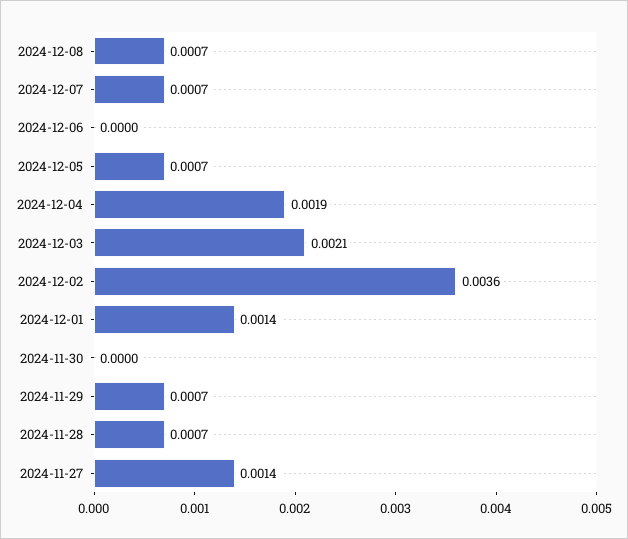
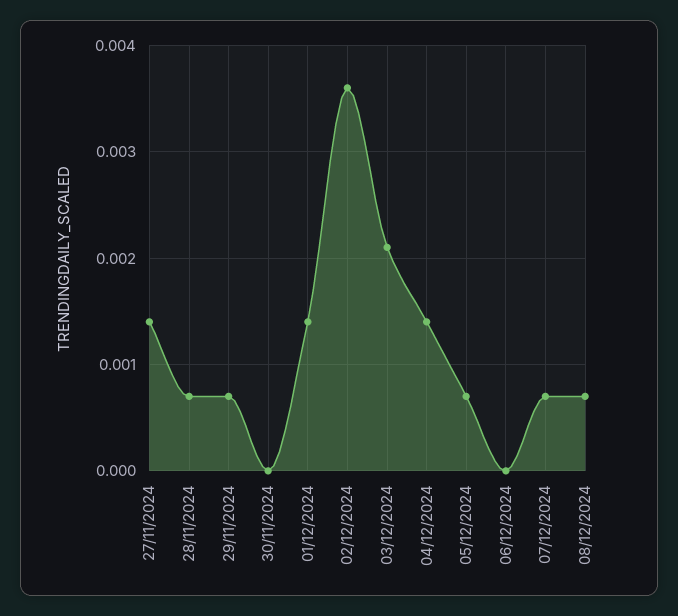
  {
    "2024-12-08": 0.0007,
    "2024-12-07": 0.0007,
    "2024-12-06": 0,
    "2024-12-05": 0.0007,
-   "2024-12-04": 0.0019,
+   "2024-12-04": 0.0014,
    "2024-12-03": 0.0021,
    "2024-12-02": 0.0036,
    "2024-12-01": 0.0014,
    "2024-11-30": 0,
    "2024-11-29": 0.0007,
    "2024-11-28": 0.0007,
    "2024-11-27": 0.0014
  }

